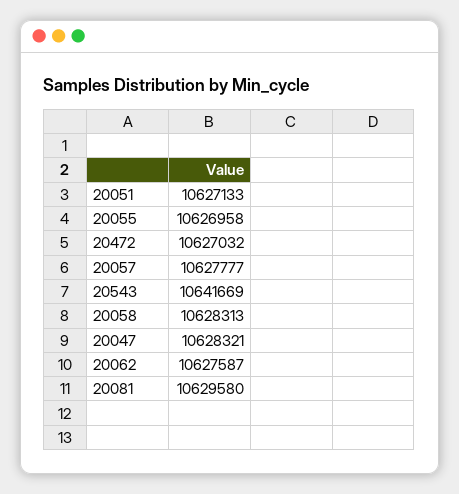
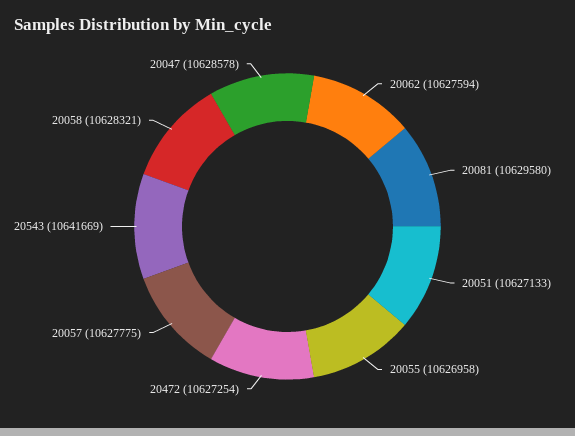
  {
    "20051": 10627133,
    "20055": 10626958,
-   "20472": 10627032,
+   "20472": 10627254,
-   "20057": 10627777,
+   "20057": 10627775,
    "20543": 10641669,
-   "20058": 10628313,
+   "20058": 10628321,
-   "20047": 10628321,
+   "20047": 10628578,
-   "20062": 10627587,
+   "20062": 10627594,
    "20081": 10629580
  }

